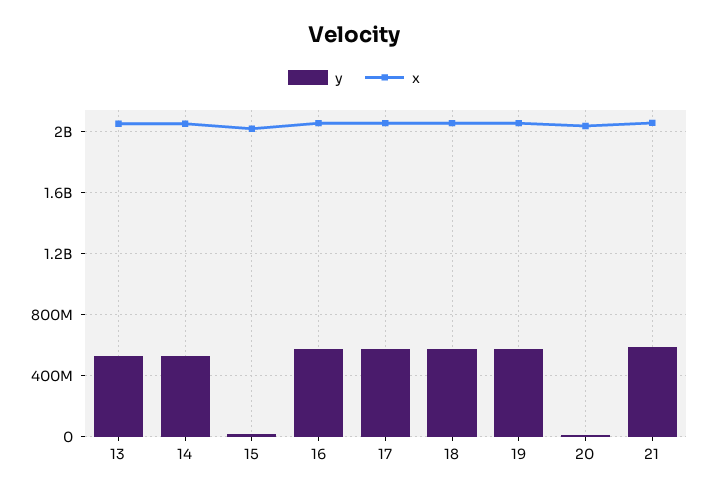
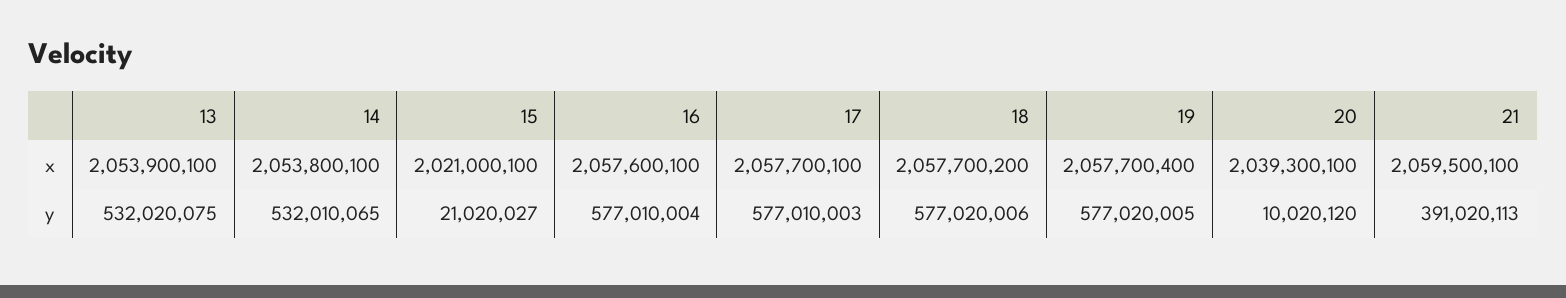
  {
    "y": {
      "13": 532020075,
      "14": 532010065,
      "15": 21020027,
      "16": 577010004,
      "17": 577010003,
      "18": 577020006,
      "19": 577020005,
      "20": 10020120,
-     "21": 600000000
+     "21": 391020113
    },
    "x": {
      "13": 2053900100,
      "14": 2053800100,
      "15": 2021000100,
      "16": 2057600100,
      "17": 2057700100,
      "18": 2057700200,
      "19": 2057700400,
      "20": 2039300100,
      "21": 2059500100
    }
  }

